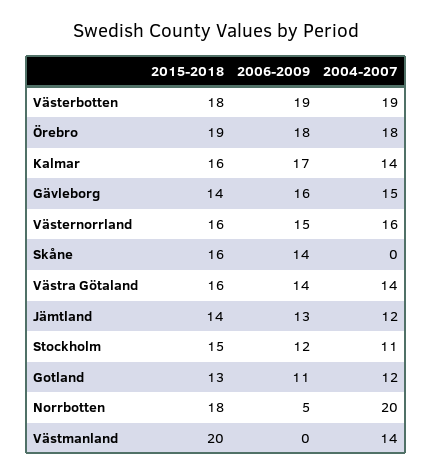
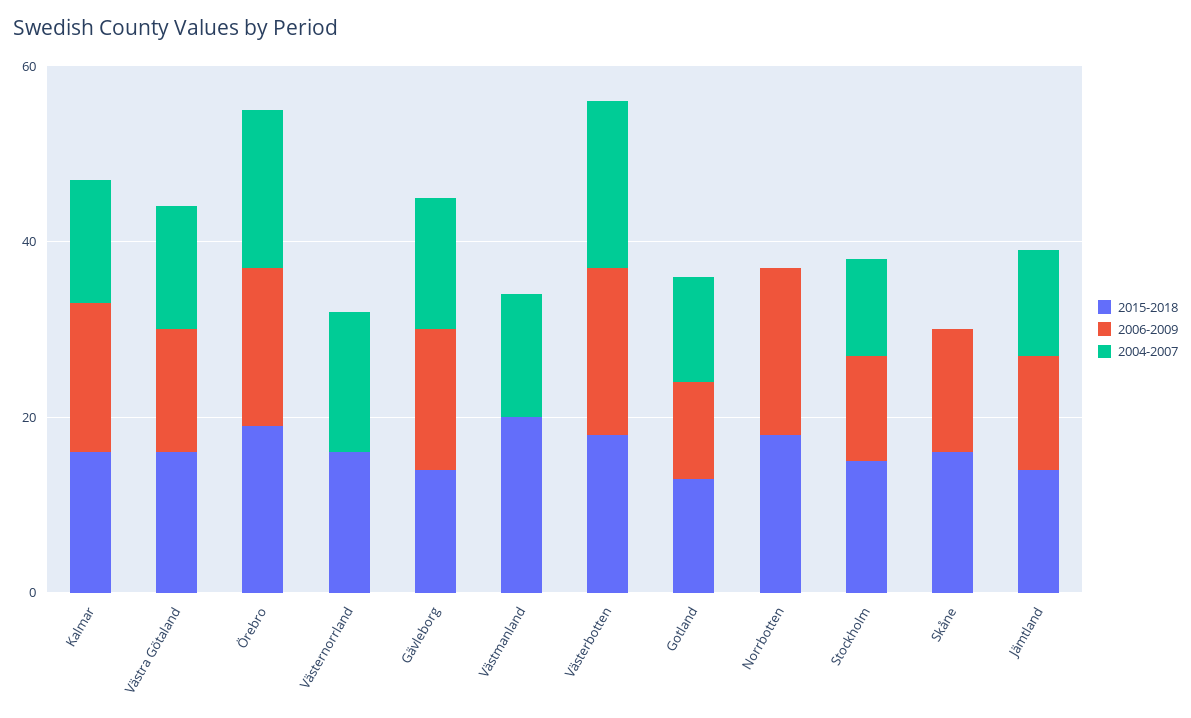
  {
    "2015-2018": {
      "Västerbotten": 18,
      "Örebro": 19,
      "Kalmar": 16,
      "Gävleborg": 14,
      "Västernorrland": 16,
      "Skåne": 16,
      "Västra Götaland": 16,
      "Jämtland": 14,
      "Stockholm": 15,
      "Gotland": 13,
      "Norrbotten": 18,
      "Västmanland": 20
    },
    "2006-2009": {
      "Västerbotten": 19,
      "Örebro": 18,
      "Kalmar": 17,
      "Gävleborg": 16,
-     "Västernorrland": 15,
+     "Västernorrland": 0,
      "Skåne": 14,
      "Västra Götaland": 14,
      "Jämtland": 13,
      "Stockholm": 12,
      "Gotland": 11,
-     "Norrbotten": 5,
+     "Norrbotten": 20,
      "Västmanland": 0
    },
    "2004-2007": {
      "Västerbotten": 19,
      "Örebro": 18,
      "Kalmar": 14,
      "Gävleborg": 15,
      "Västernorrland": 16,
      "Skåne": 0,
      "Västra Götaland": 14,
      "Jämtland": 12,
      "Stockholm": 11,
      "Gotland": 12,
-     "Norrbotten": 20,
+     "Norrbotten": 0,
      "Västmanland": 14
    }
  }

